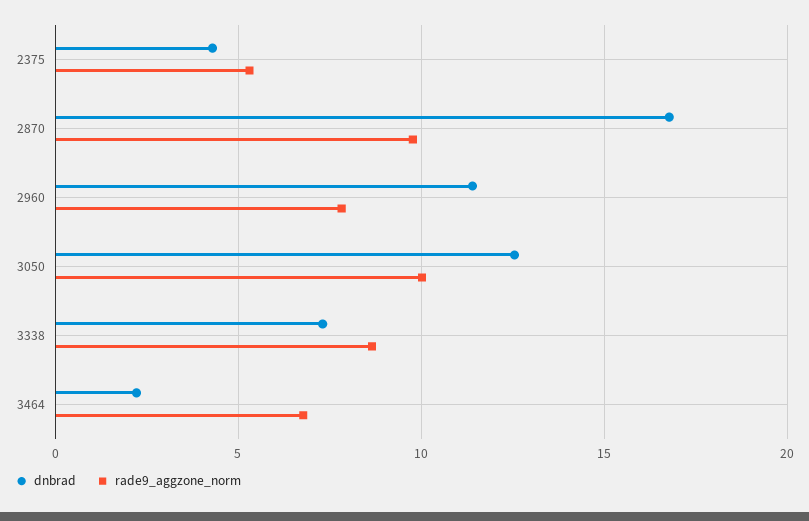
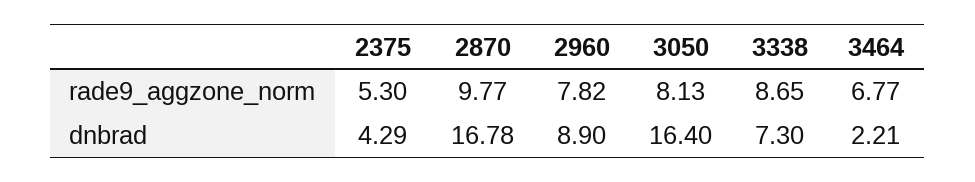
  {
    "dnbrad": {
      "2375": 4.29,
      "2870": 16.78,
-     "2960": 11.5,
+     "2960": 8.9,
-     "3050": 12.5,
+     "3050": 16.4,
      "3338": 7.3,
      "3464": 2.21
    },
    "rade9_aggzone_norm": {
      "2375": 5.3,
      "2870": 9.77,
      "2960": 7.82,
-     "3050": 10,
+     "3050": 8.13,
      "3338": 8.65,
      "3464": 6.77
    }
  }

